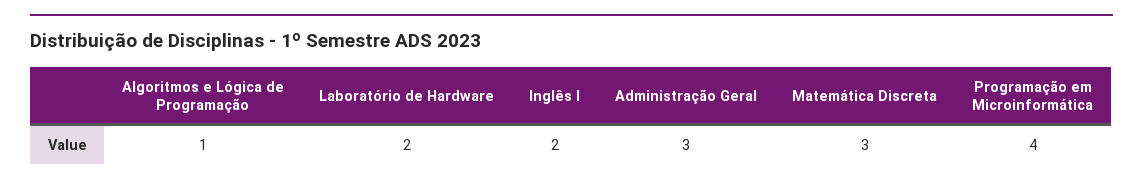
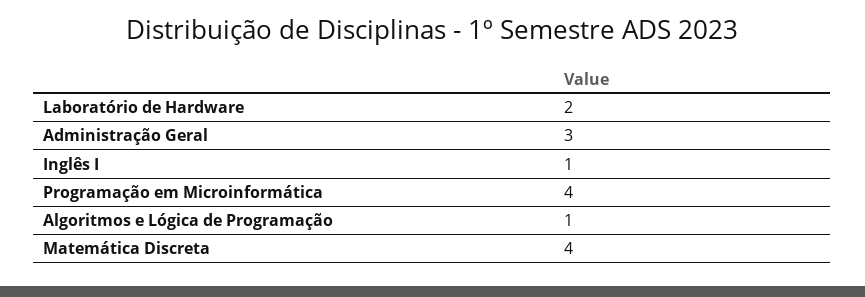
  {
    "Algoritmos e Lógica de Programação": 1,
    "Laboratório de Hardware": 2,
-   "Inglês I": 2,
+   "Inglês I": 1,
    "Administração Geral": 3,
-   "Matemática Discreta": 3,
+   "Matemática Discreta": 4,
    "Programação em Microinformática": 4
  }

